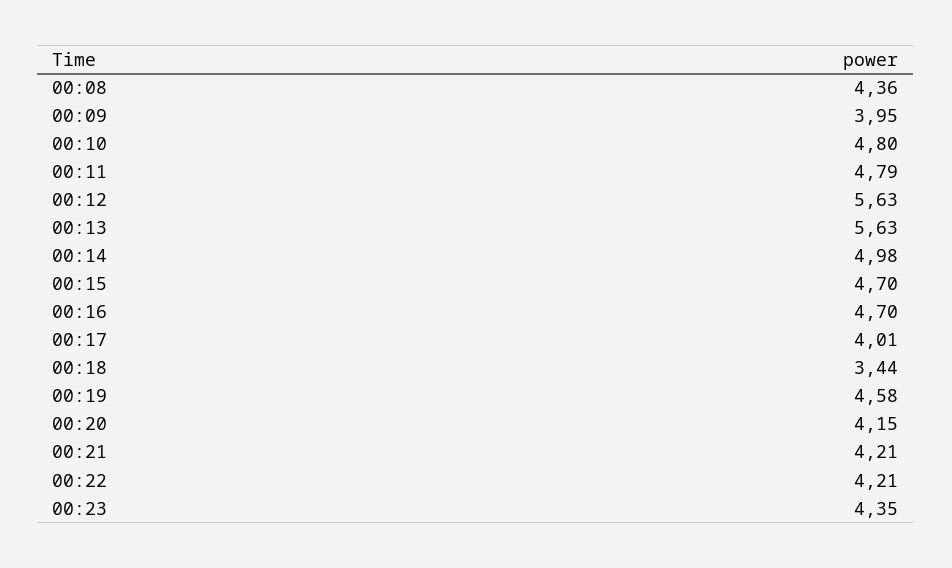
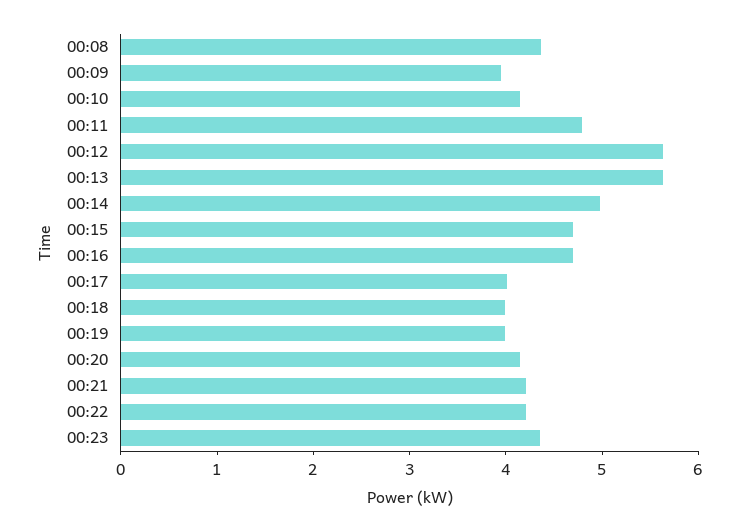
  {
    "00:08": 4.36,
    "00:09": 3.95,
-   "00:10": 4.8,
+   "00:10": 4.2,
    "00:11": 4.79,
    "00:12": 5.63,
    "00:13": 5.63,
    "00:14": 4.98,
    "00:15": 4.7,
    "00:16": 4.7,
    "00:17": 4.01,
-   "00:18": 3.44,
+   "00:18": 4,
-   "00:19": 4.58,
+   "00:19": 4,
    "00:20": 4.15,
    "00:21": 4.21,
    "00:22": 4.21,
    "00:23": 4.35
  }

